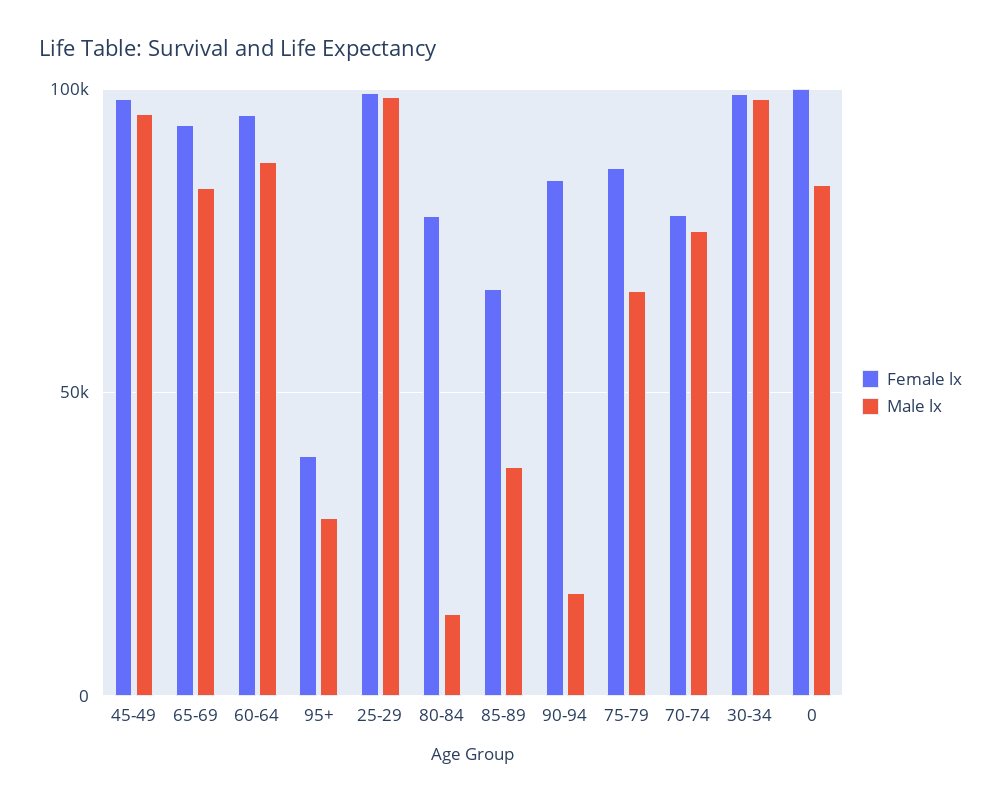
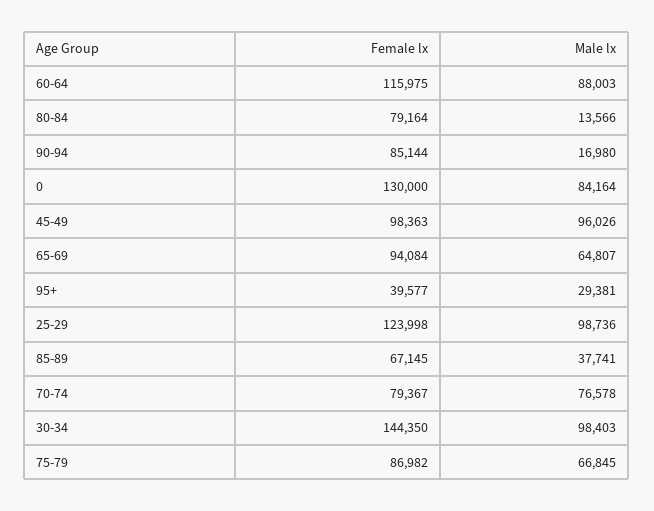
  {
    "Female lx": {
      "45-49": 98363,
      "65-69": 94084,
-     "60-64": 95000,
+     "60-64": 115975,
      "95+": 39577,
-     "25-29": 100000,
+     "25-29": 123998,
      "80-84": 79164,
      "85-89": 67145,
      "90-94": 85144,
      "75-79": 86982,
      "70-74": 79367,
-     "30-34": 100000,
+     "30-34": 144350,
-     "0": 100000
+     "0": 130000
    },
    "Male lx": {
      "45-49": 96026,
-     "65-69": 85000,
+     "65-69": 64807,
      "60-64": 88003,
      "95+": 29381,
      "25-29": 98736,
      "80-84": 13566,
      "85-89": 37741,
      "90-94": 16980,
      "75-79": 66845,
      "70-74": 76578,
      "30-34": 98403,
      "0": 84164
    }
  }

